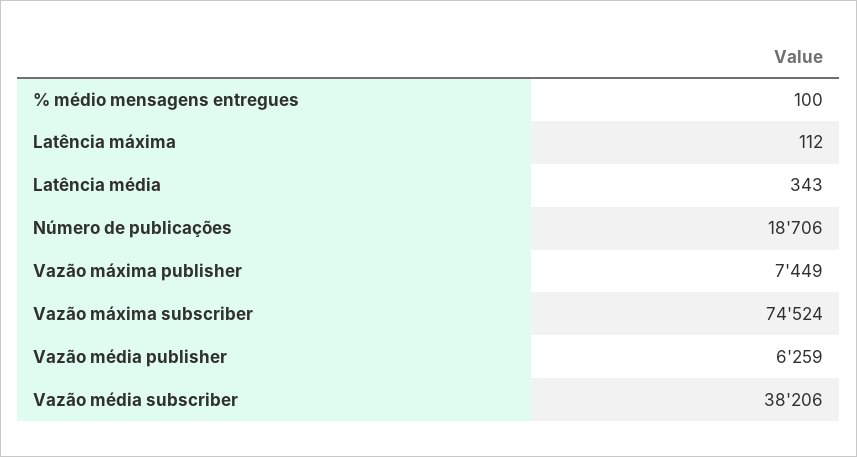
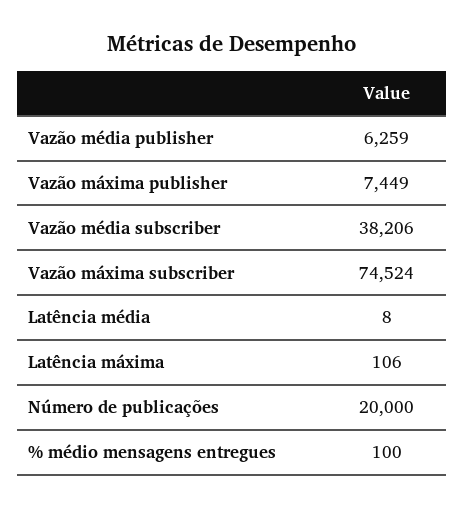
  {
    "% médio mensagens entregues": 100,
-   "Latência máxima": 112,
+   "Latência máxima": 106,
-   "Latência média": 343,
+   "Latência média": 8,
-   "Número de publicações": 18706,
+   "Número de publicações": 20000,
    "Vazão máxima publisher": 7449,
    "Vazão máxima subscriber": 74524,
    "Vazão média publisher": 6259,
    "Vazão média subscriber": 38206
  }

